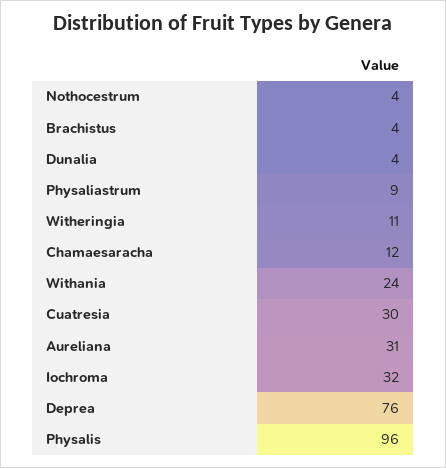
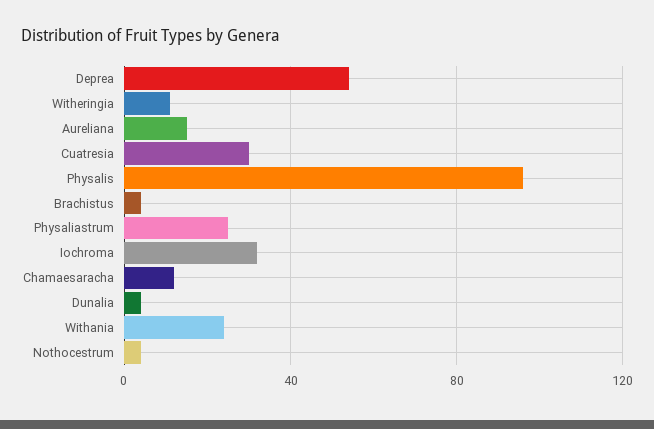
  {
    "Nothocestrum": 4,
    "Brachistus": 4,
    "Dunalia": 4,
-   "Physaliastrum": 9,
+   "Physaliastrum": 25,
    "Witheringia": 11,
    "Chamaesaracha": 12,
    "Withania": 24,
    "Cuatresia": 30,
-   "Aureliana": 31,
+   "Aureliana": 15,
    "Iochroma": 32,
-   "Deprea": 76,
+   "Deprea": 55,
    "Physalis": 96
  }

